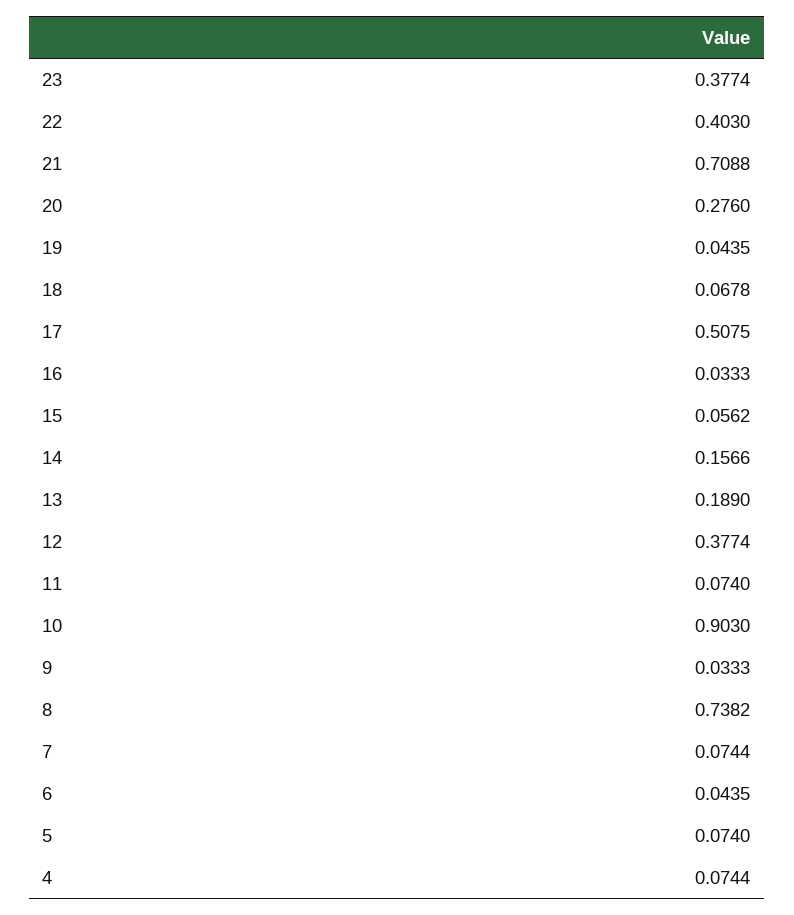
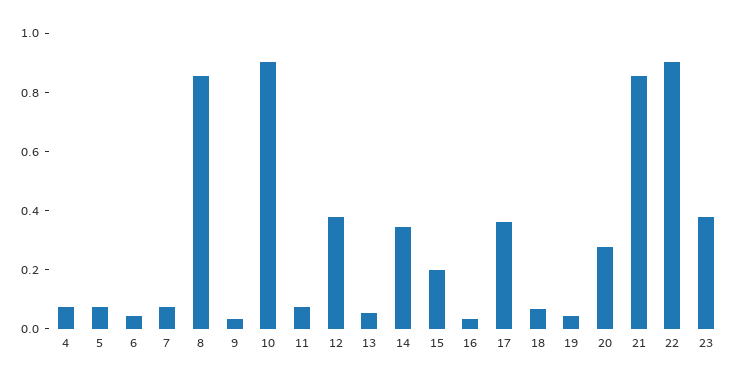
  {
    "23": 0.3774,
-   "22": 0.403,
+   "22": 0.9,
-   "21": 0.7088,
+   "21": 0.85,
    "20": 0.276,
    "19": 0.0435,
    "18": 0.0678,
-   "17": 0.5075,
+   "17": 0.35,
    "16": 0.0333,
-   "15": 0.0562,
+   "15": 0.2,
-   "14": 0.1566,
+   "14": 0.35,
-   "13": 0.189,
+   "13": 0.05,
    "12": 0.3774,
    "11": 0.074,
    "10": 0.903,
    "9": 0.0333,
-   "8": 0.7382,
+   "8": 0.85,
    "7": 0.0744,
    "6": 0.0435,
    "5": 0.074,
    "4": 0.0744
  }

